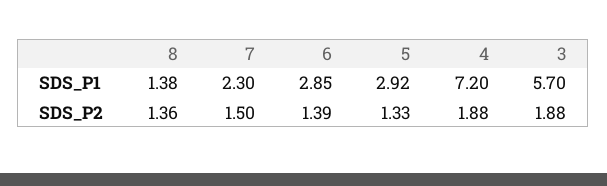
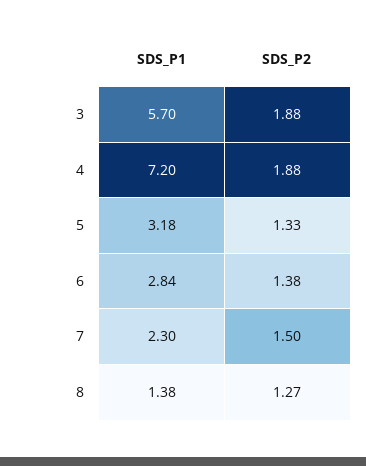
  {
    "8": {
      "SDS_P1": 1.38,
-     "SDS_P2": 1.36
+     "SDS_P2": 1.27
    },
    "7": {
      "SDS_P1": 2.3,
      "SDS_P2": 1.5
    },
    "6": {
-     "SDS_P1": 2.85,
+     "SDS_P1": 2.84,
-     "SDS_P2": 1.39
+     "SDS_P2": 1.38
    },
    "5": {
-     "SDS_P1": 2.92,
+     "SDS_P1": 3.18,
      "SDS_P2": 1.33
    },
    "4": {
      "SDS_P1": 7.2,
      "SDS_P2": 1.88
    },
    "3": {
      "SDS_P1": 5.7,
      "SDS_P2": 1.88
    }
  }

